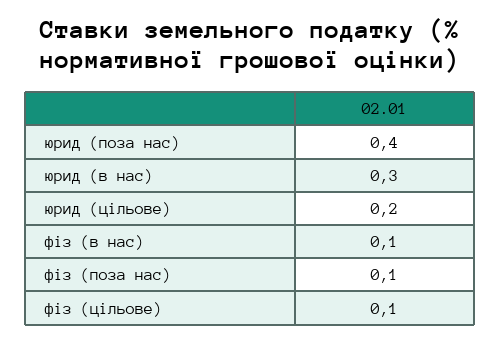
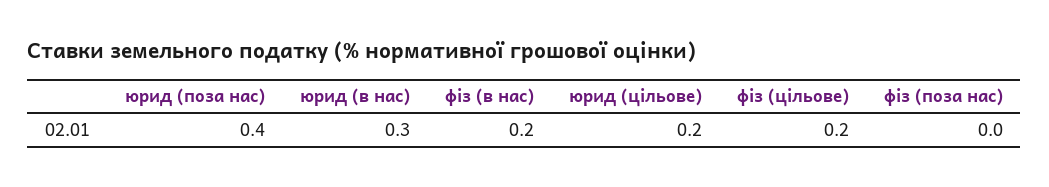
  {
    "юрид (поза нас)": 0.4,
    "юрид (в нас)": 0.3,
    "юрид (цільове)": 0.2,
-   "фіз (в нас)": 0.1,
+   "фіз (в нас)": 0.2,
-   "фіз (поза нас)": 0.1,
+   "фіз (поза нас)": 0,
-   "фіз (цільове)": 0.1
+   "фіз (цільове)": 0.2
  }

